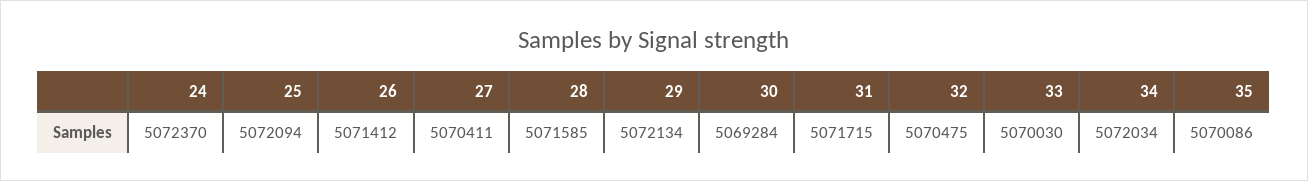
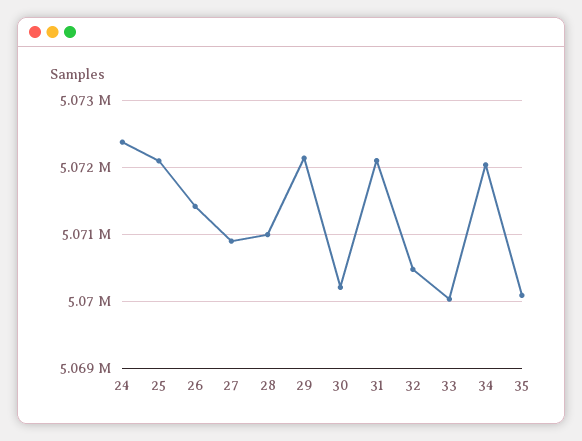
  {
    "24": 5072370,
    "25": 5072094,
    "26": 5071412,
-   "27": 5070411,
+   "27": 5070900,
-   "28": 5071585,
+   "28": 5071000,
    "29": 5072134,
-   "30": 5069284,
+   "30": 5070200,
-   "31": 5071715,
+   "31": 5072100,
    "32": 5070475,
    "33": 5070030,
    "34": 5072034,
    "35": 5070086
  }

